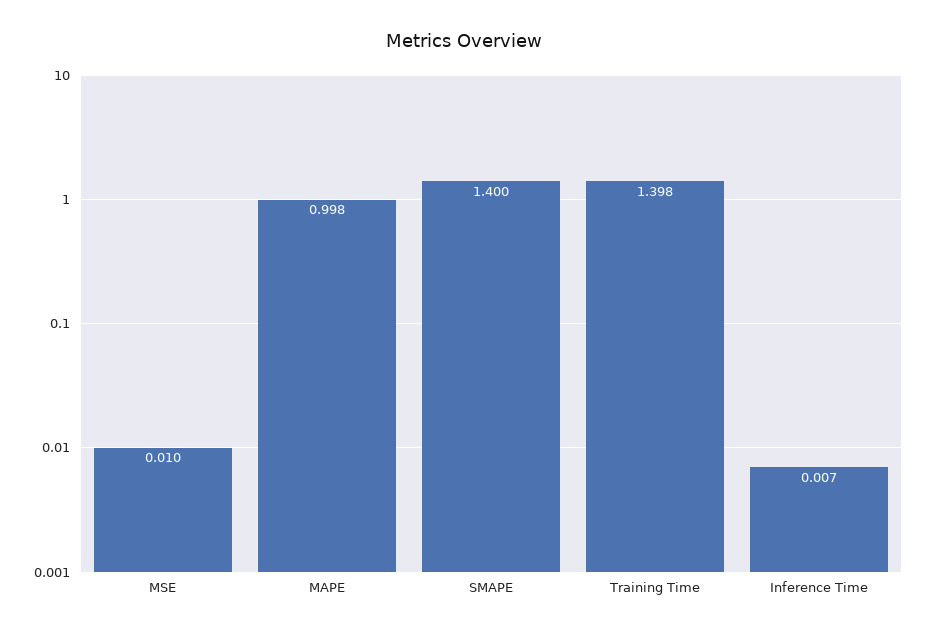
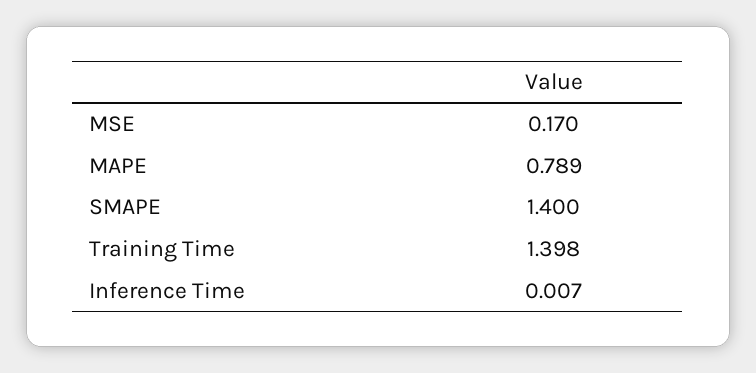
  {
-   "MSE": 0.01,
+   "MSE": 0.17,
-   "MAPE": 0.998,
+   "MAPE": 0.789,
    "SMAPE": 1.4,
    "Training Time": 1.398,
    "Inference Time": 0.007
  }

